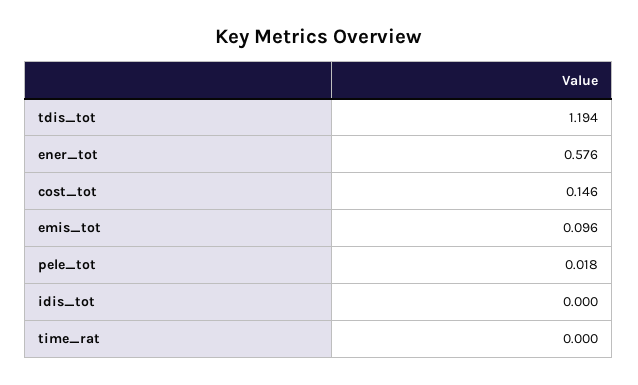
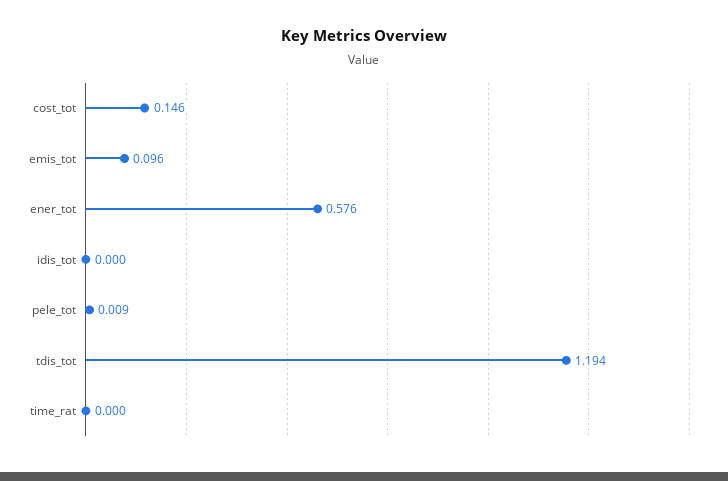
  {
    "tdis_tot": 1.194,
    "ener_tot": 0.576,
    "cost_tot": 0.146,
    "emis_tot": 0.096,
-   "pele_tot": 0.018,
+   "pele_tot": 0.009,
    "idis_tot": 0,
    "time_rat": 0
  }

